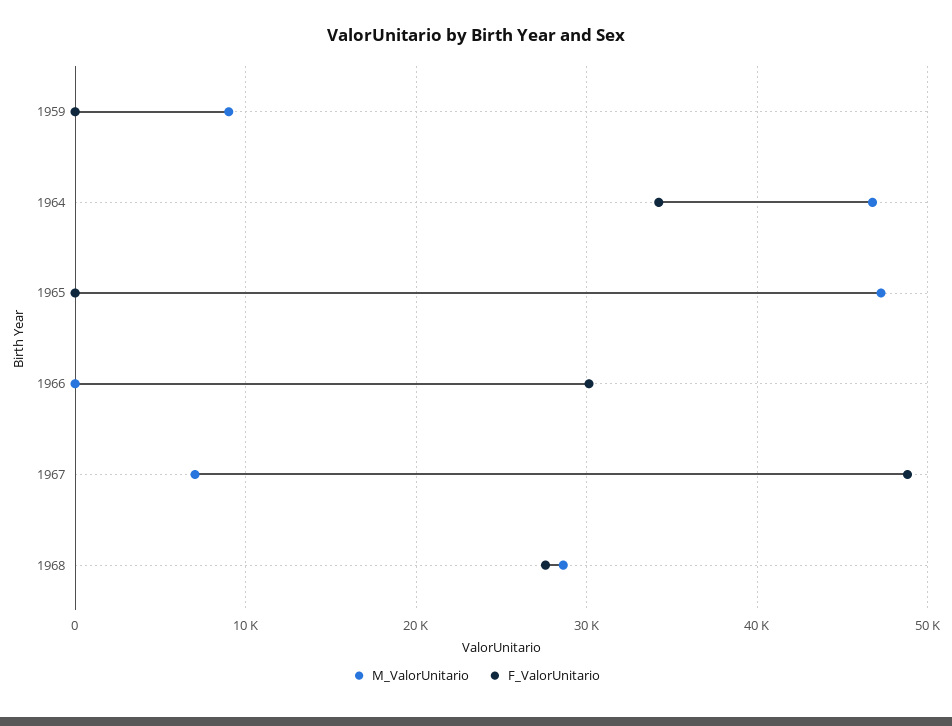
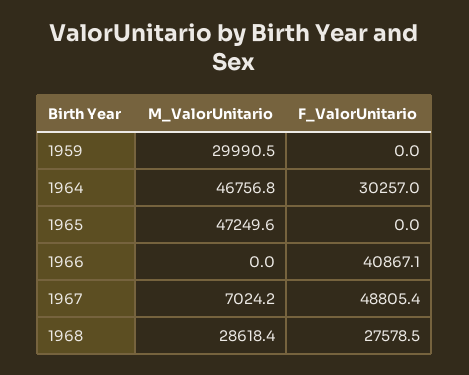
  {
    "M_ValorUnitario": {
-     "1959": 9000,
+     "1959": 29990.5,
      "1964": 46756.8,
      "1965": 47249.6,
      "1966": 0,
      "1967": 7024.2,
      "1968": 28618.4
    },
    "F_ValorUnitario": {
      "1959": 0,
-     "1964": 34000,
+     "1964": 30257,
      "1965": 0,
-     "1966": 30000,
+     "1966": 40867.1,
      "1967": 48805.4,
      "1968": 27578.5
    }
  }

